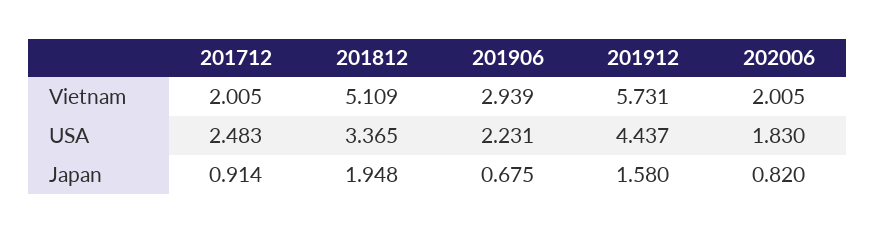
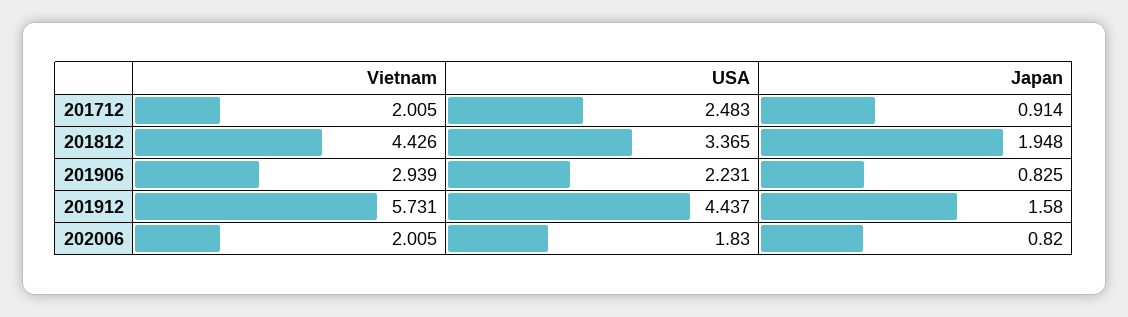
  {
    "201712": {
      "Vietnam": 2.005,
      "USA": 2.483,
      "Japan": 0.914
    },
    "201812": {
-     "Vietnam": 5.109,
+     "Vietnam": 4.426,
      "USA": 3.365,
      "Japan": 1.948
    },
    "201906": {
      "Vietnam": 2.939,
      "USA": 2.231,
-     "Japan": 0.675
+     "Japan": 0.825
    },
    "201912": {
      "Vietnam": 5.731,
      "USA": 4.437,
      "Japan": 1.58
    },
    "202006": {
      "Vietnam": 2.005,
      "USA": 1.83,
      "Japan": 0.82
    }
  }

